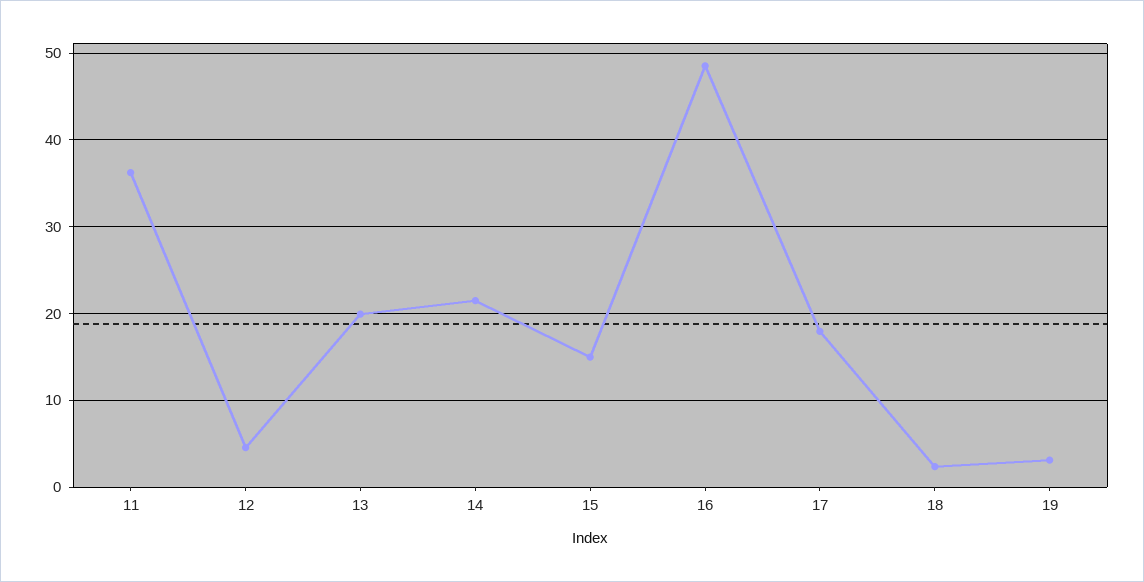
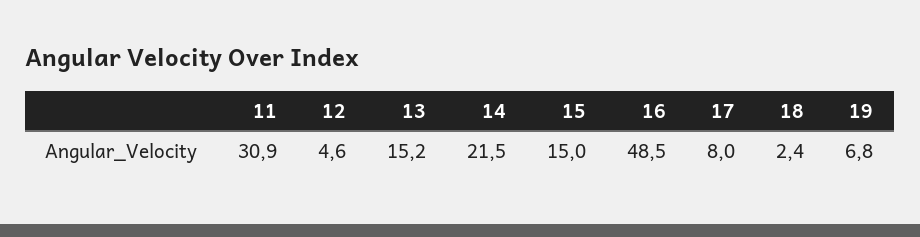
  {
-   "11": 36,
+   "11": 30.9,
    "12": 4.6,
-   "13": 20,
+   "13": 15.2,
    "14": 21.5,
    "15": 15,
    "16": 48.5,
-   "17": 18,
+   "17": 8,
    "18": 2.4,
-   "19": 3
+   "19": 6.8
  }

